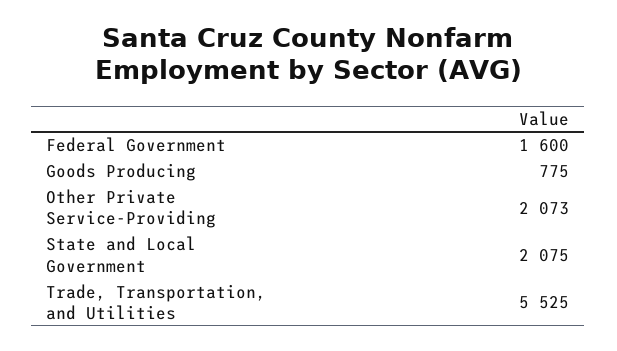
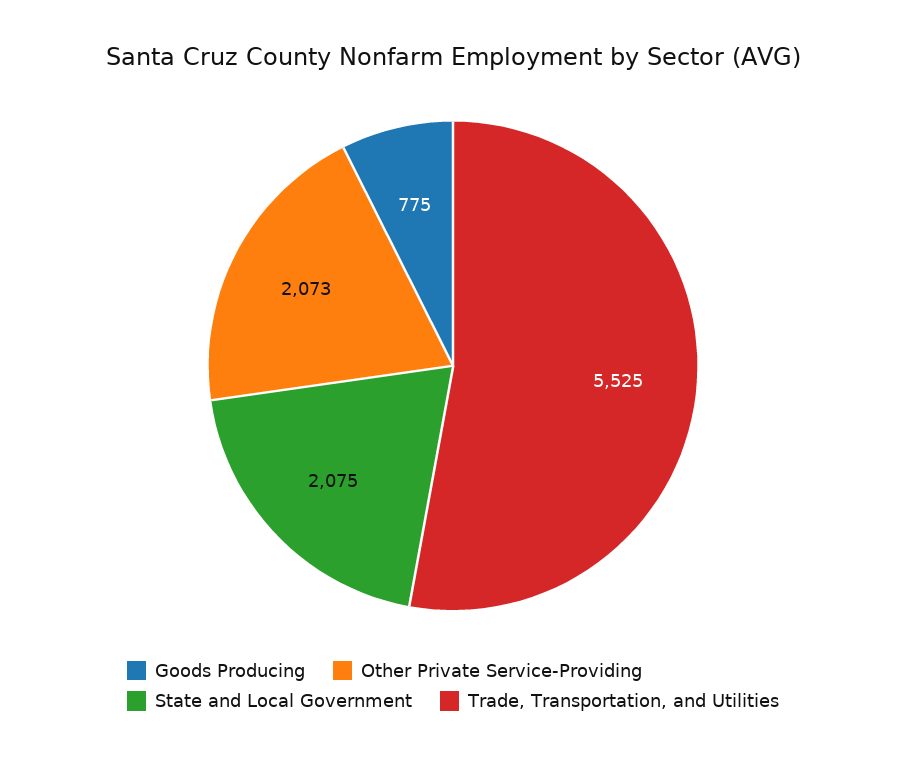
  {
-   "Federal Government": 1600,
    "Goods Producing": 775,
    "Other Private Service-Providing": 2073,
    "State and Local Government": 2075,
    "Trade, Transportation, and Utilities": 5525
  }

